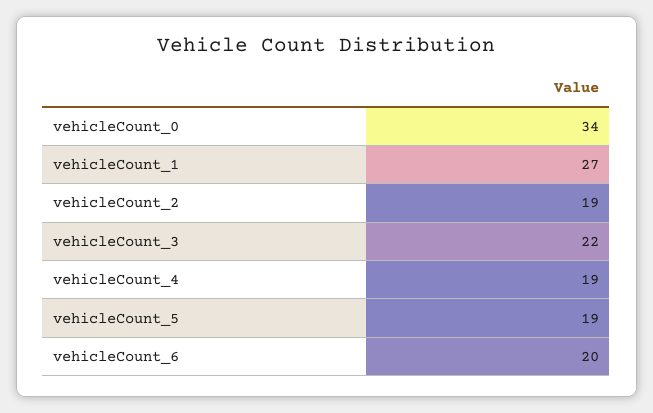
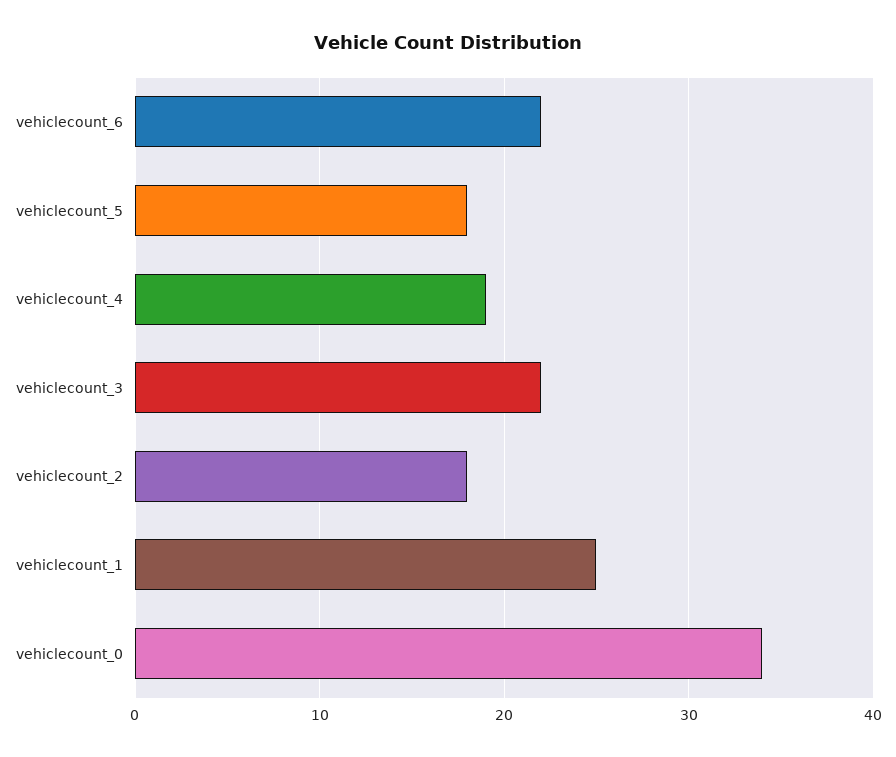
  {
    "vehicleCount_0": 34,
-   "vehicleCount_1": 27,
+   "vehicleCount_1": 25,
-   "vehicleCount_2": 19,
+   "vehicleCount_2": 18,
    "vehicleCount_3": 22,
    "vehicleCount_4": 19,
-   "vehicleCount_5": 19,
+   "vehicleCount_5": 18,
-   "vehicleCount_6": 20
+   "vehicleCount_6": 22
  }

